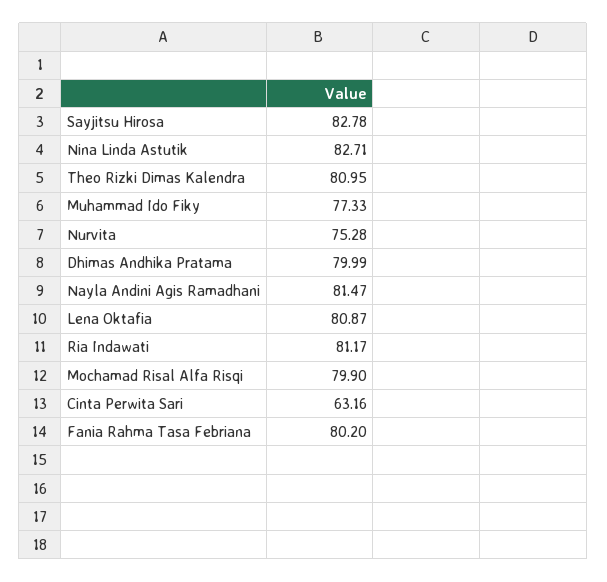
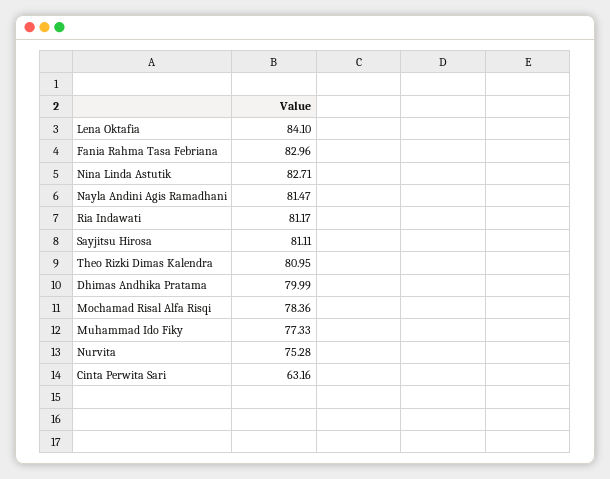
  {
-   "Sayjitsu Hirosa": 82.78,
+   "Sayjitsu Hirosa": 81.11,
    "Nina Linda Astutik": 82.71,
    "Theo Rizki Dimas Kalendra": 80.95,
    "Muhammad Ido Fiky": 77.33,
    "Nurvita": 75.28,
    "Dhimas Andhika Pratama": 79.99,
    "Nayla Andini Agis Ramadhani": 81.47,
-   "Lena Oktafia": 80.87,
+   "Lena Oktafia": 84.1,
    "Ria Indawati": 81.17,
-   "Mochamad Risal Alfa Risqi": 79.9,
+   "Mochamad Risal Alfa Risqi": 78.36,
    "Cinta Perwita Sari": 63.16,
-   "Fania Rahma Tasa Febriana": 80.2
+   "Fania Rahma Tasa Febriana": 82.96
  }

